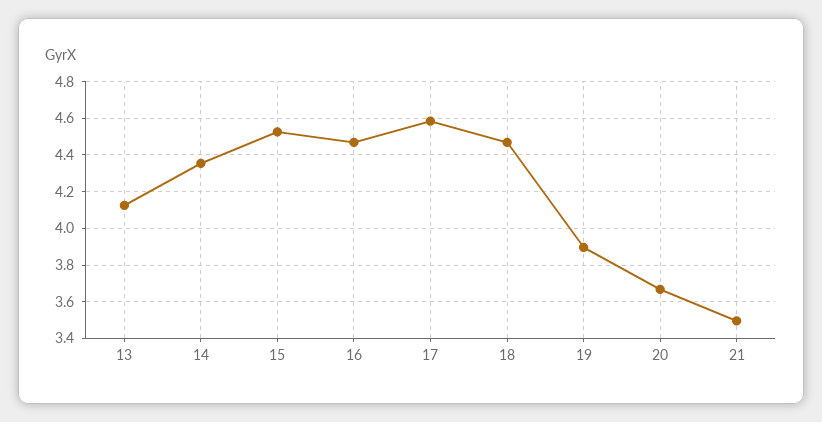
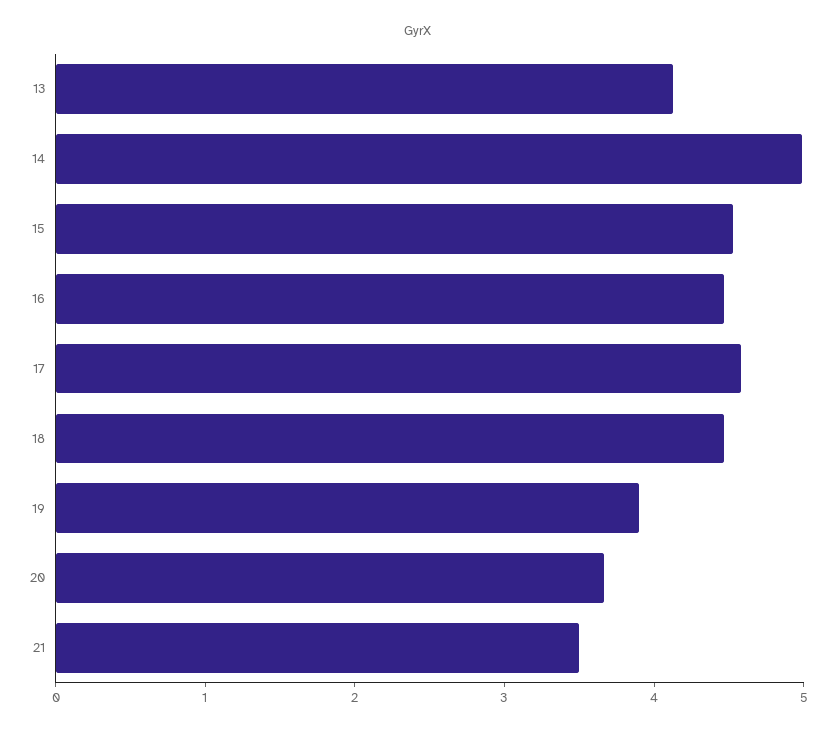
  {
    "13": 4.15,
-   "14": 4.35,
+   "14": 5,
    "15": 4.55,
    "16": 4.45,
    "17": 4.6,
    "18": 4.45,
    "19": 3.9,
    "20": 3.65,
    "21": 3.5
  }

